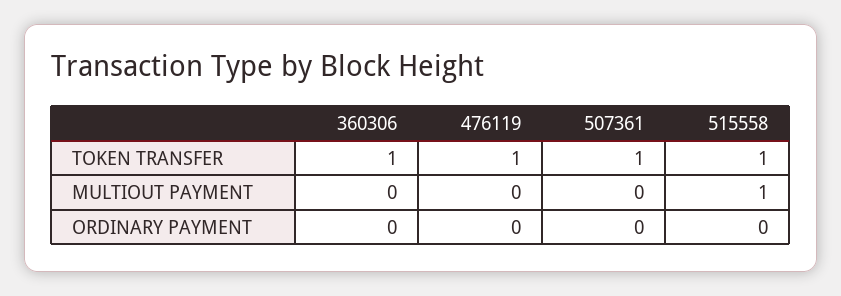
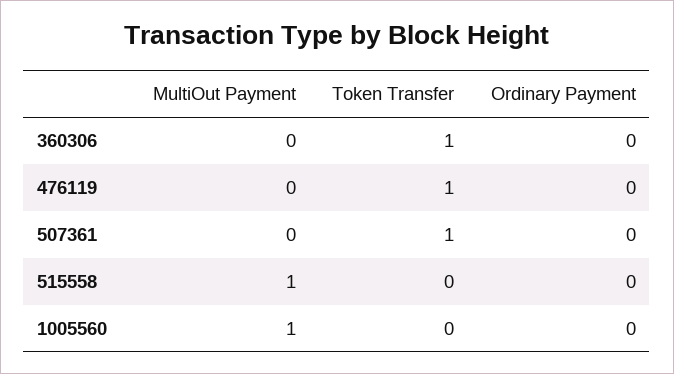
  {
    "360306": {
      "TOKEN TRANSFER": 1,
      "MULTIOUT PAYMENT": 0,
      "ORDINARY PAYMENT": 0
    },
    "476119": {
      "TOKEN TRANSFER": 1,
      "MULTIOUT PAYMENT": 0,
      "ORDINARY PAYMENT": 0
    },
    "507361": {
      "TOKEN TRANSFER": 1,
      "MULTIOUT PAYMENT": 0,
      "ORDINARY PAYMENT": 0
    },
    "515558": {
-     "TOKEN TRANSFER": 1,
+     "TOKEN TRANSFER": 0,
      "MULTIOUT PAYMENT": 1,
      "ORDINARY PAYMENT": 0
-   }
+   },
+   "1005560": {
+     "MULTIOUT PAYMENT": 1,
+     "TOKEN TRANSFER": 0,
+     "ORDINARY PAYMENT": 0
+   }
  }

